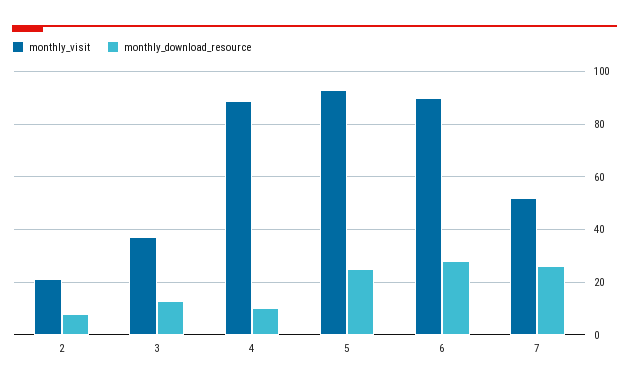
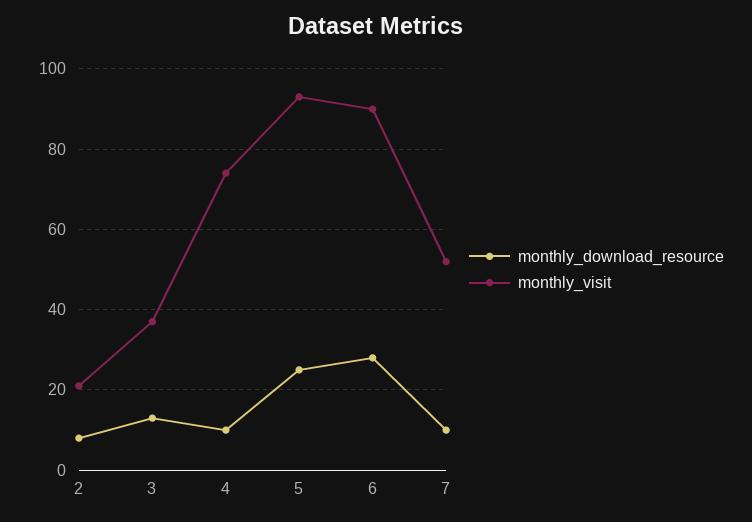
  {
    "monthly_visit": {
      "2": 20,
      "3": 35,
-     "4": 90,
+     "4": 75,
      "5": 95,
      "6": 90,
      "7": 50
    },
    "monthly_download_resource": {
      "2": 10,
      "3": 15,
      "4": 10,
      "5": 25,
      "6": 30,
-     "7": 25
+     "7": 10
    }
  }

